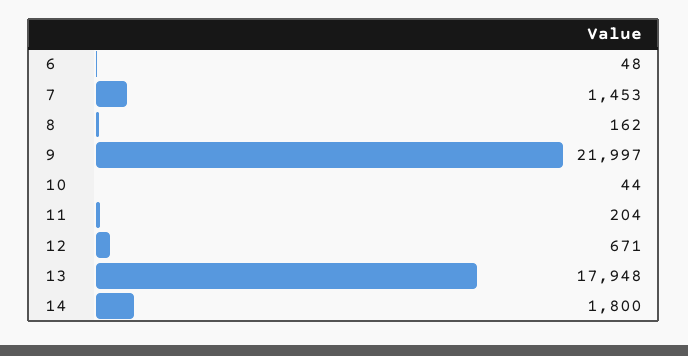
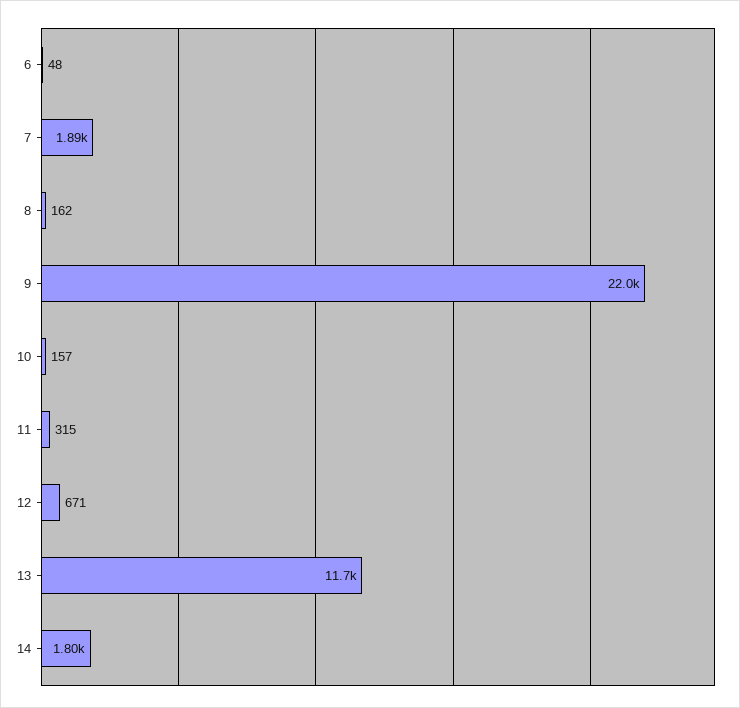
  {
    "6": 48,
-   "7": 1453,
+   "7": 1890,
    "8": 162,
    "9": 21997,
-   "10": 44,
+   "10": 157,
-   "11": 204,
+   "11": 315,
    "12": 671,
-   "13": 17948,
+   "13": 11700,
    "14": 1800
  }

